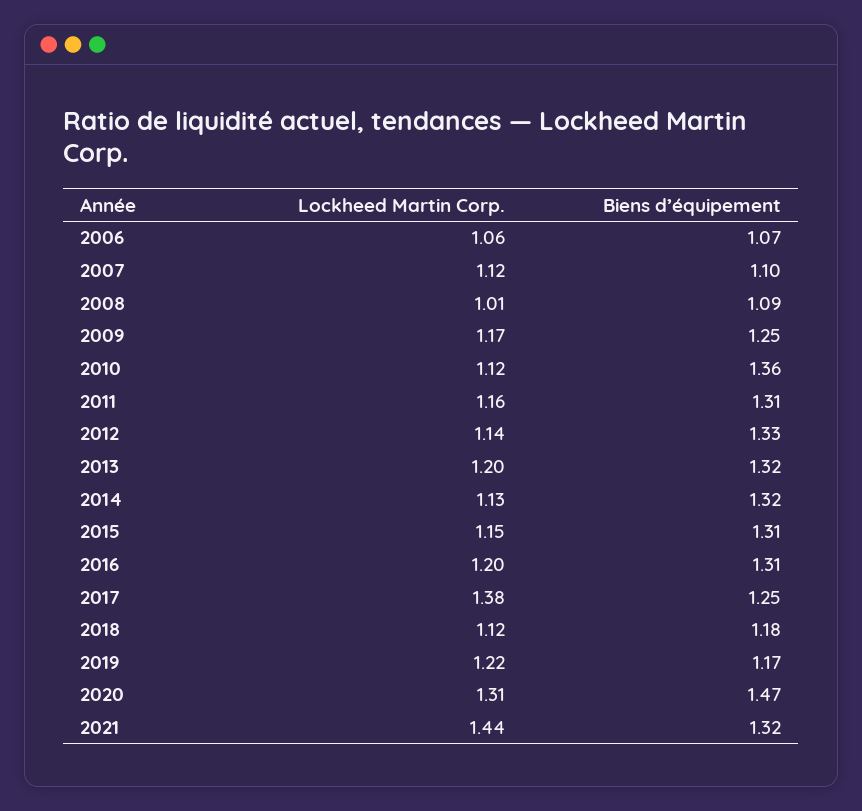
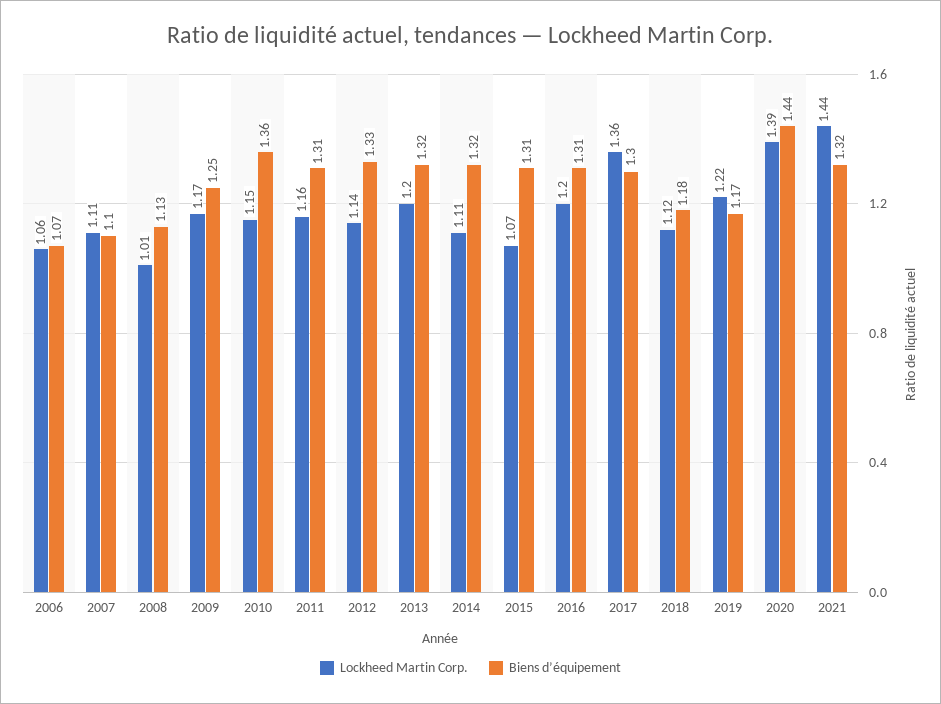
  {
    "Lockheed Martin Corp.": {
      "2006": 1.06,
-     "2007": 1.12,
+     "2007": 1.11,
      "2008": 1.01,
      "2009": 1.17,
-     "2010": 1.12,
+     "2010": 1.15,
      "2011": 1.16,
      "2012": 1.14,
      "2013": 1.2,
-     "2014": 1.13,
+     "2014": 1.11,
-     "2015": 1.15,
+     "2015": 1.07,
      "2016": 1.2,
-     "2017": 1.38,
+     "2017": 1.36,
      "2018": 1.12,
      "2019": 1.22,
-     "2020": 1.31,
+     "2020": 1.39,
      "2021": 1.44
    },
    "Biens d’équipement": {
      "2006": 1.07,
      "2007": 1.1,
-     "2008": 1.09,
+     "2008": 1.13,
      "2009": 1.25,
      "2010": 1.36,
      "2011": 1.31,
      "2012": 1.33,
      "2013": 1.32,
      "2014": 1.32,
      "2015": 1.31,
      "2016": 1.31,
-     "2017": 1.25,
+     "2017": 1.3,
      "2018": 1.18,
      "2019": 1.17,
-     "2020": 1.47,
+     "2020": 1.44,
      "2021": 1.32
    }
  }

